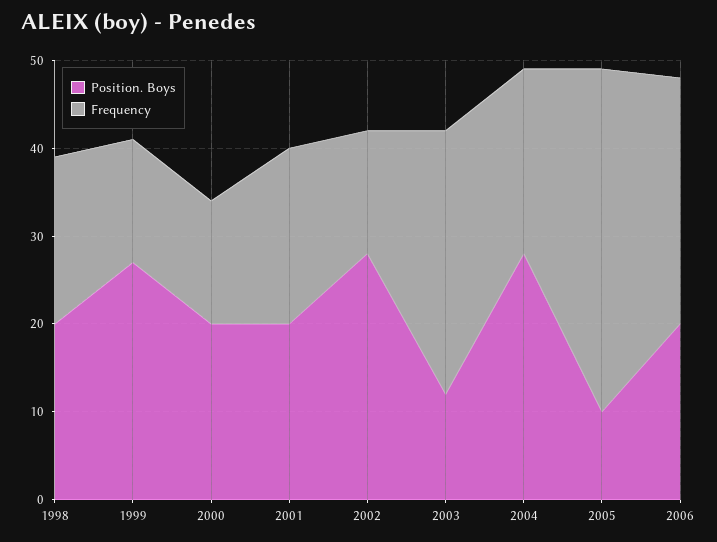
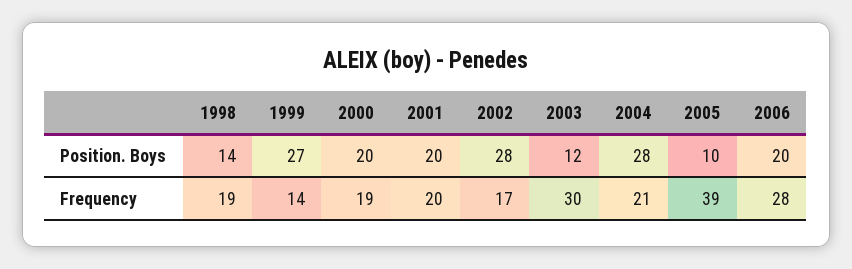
  {
    "Position. Boys": {
-     "1998": 20,
+     "1998": 14,
      "1999": 27,
      "2000": 20,
      "2001": 20,
      "2002": 28,
      "2003": 12,
      "2004": 28,
      "2005": 10,
      "2006": 20
    },
    "Frequency": {
      "1998": 19,
      "1999": 14,
-     "2000": 14,
+     "2000": 19,
      "2001": 20,
-     "2002": 14,
+     "2002": 17,
      "2003": 30,
      "2004": 21,
      "2005": 39,
      "2006": 28
    }
  }

